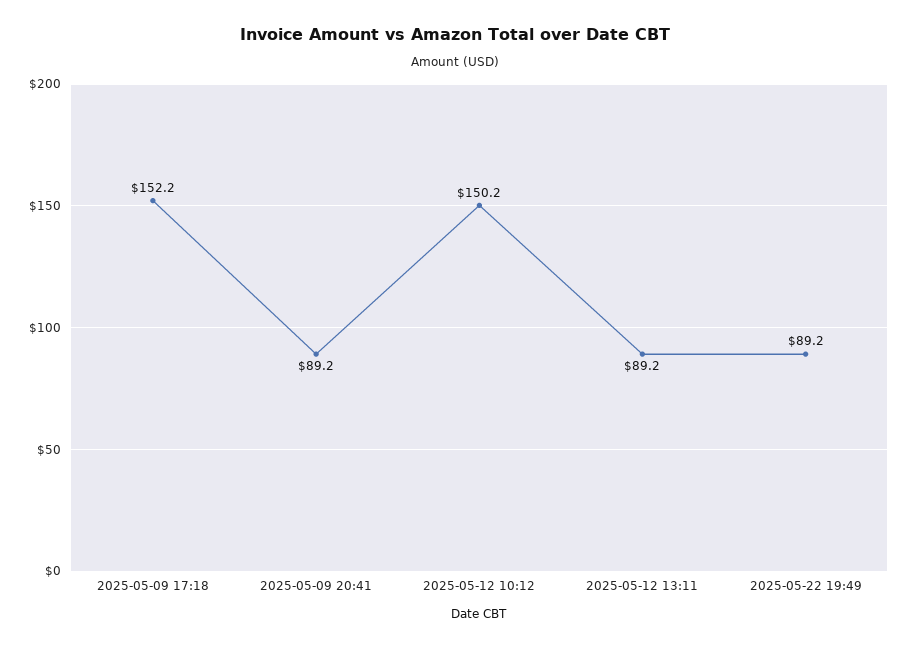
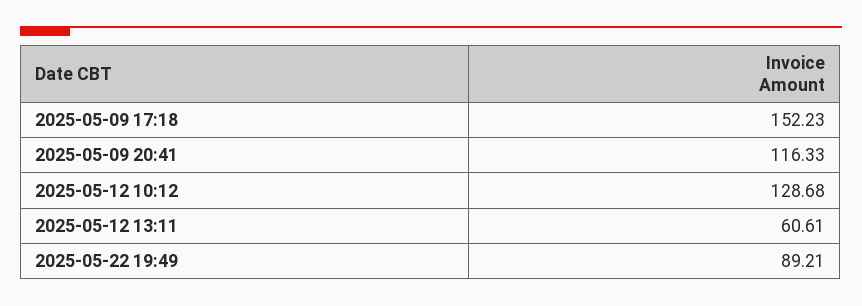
  {
    "2025-05-09 17:18": 152.23,
-   "2025-05-09 20:41": 89.2,
+   "2025-05-09 20:41": 116.33,
-   "2025-05-12 10:12": 150.2,
+   "2025-05-12 10:12": 128.68,
-   "2025-05-12 13:11": 89.2,
+   "2025-05-12 13:11": 60.61,
    "2025-05-22 19:49": 89.21
  }

